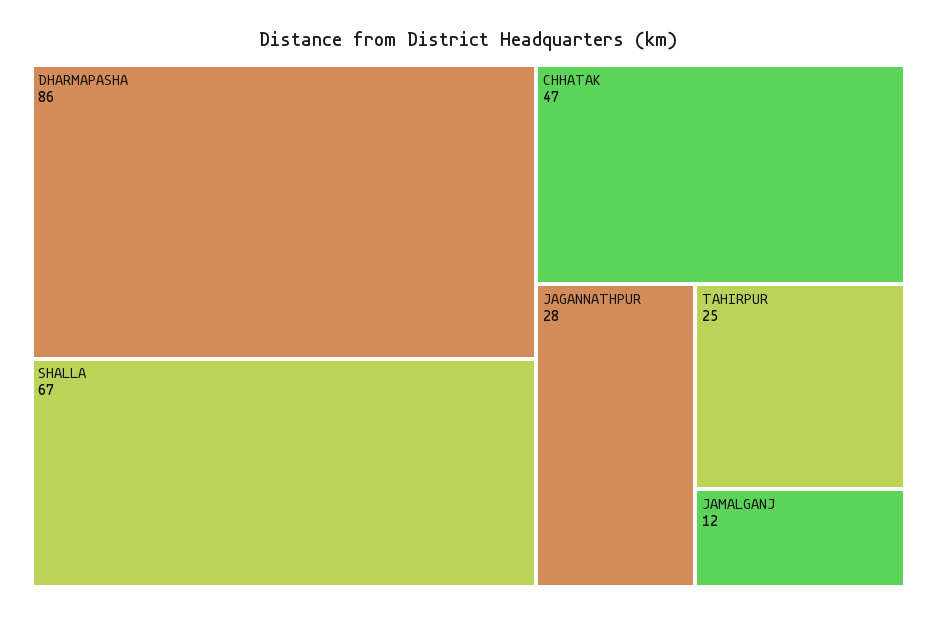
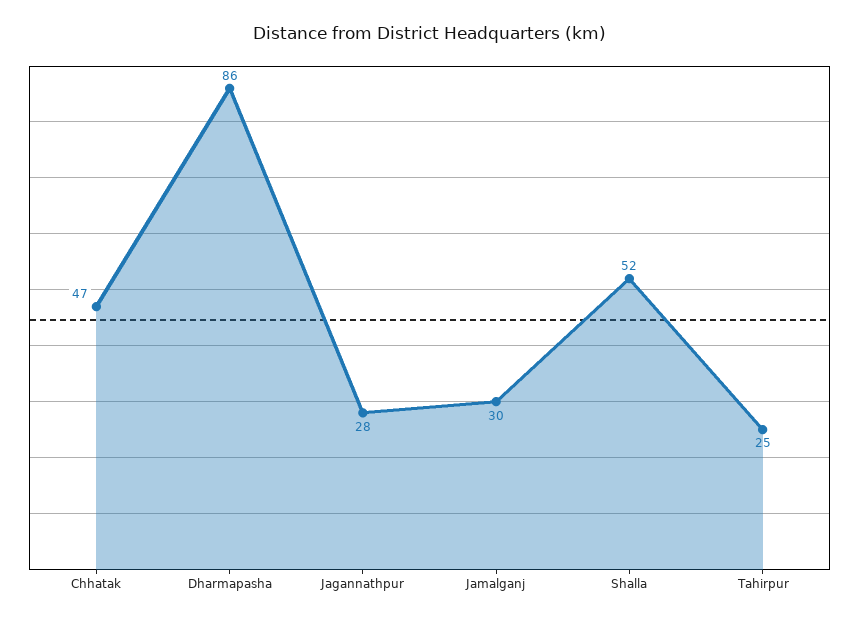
  {
    "DHARMAPASHA": 86,
-   "SHALLA": 67,
+   "SHALLA": 52,
    "CHHATAK": 47,
    "JAGANNATHPUR": 28,
    "TAHIRPUR": 25,
-   "JAMALGANJ": 12
+   "JAMALGANJ": 30
  }

